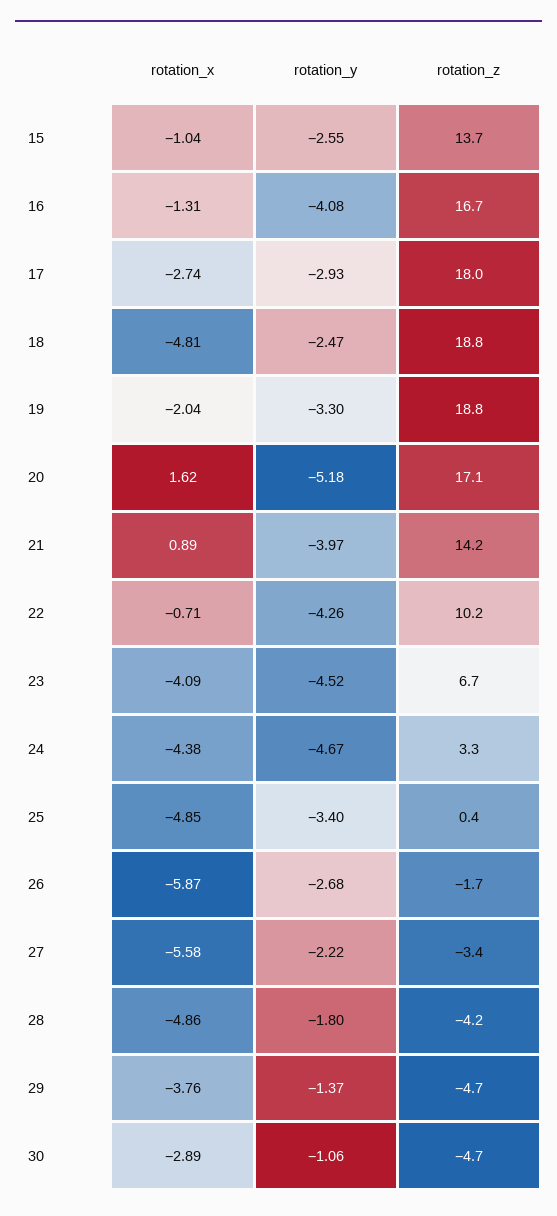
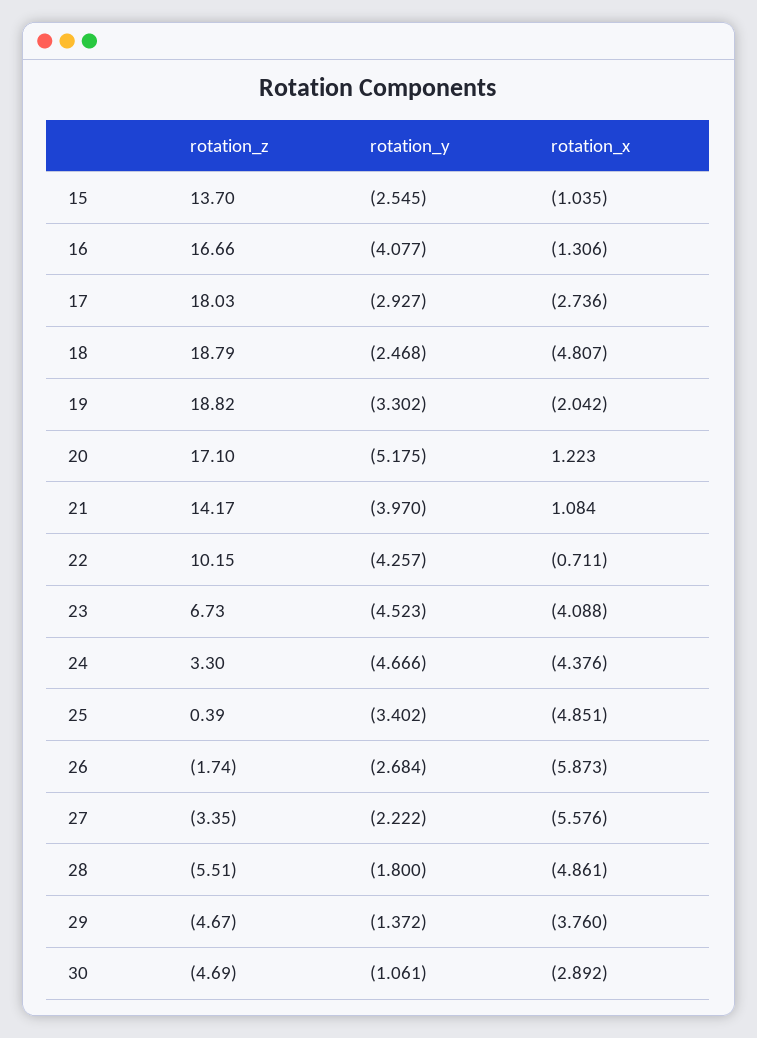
  {
    "rotation_x": {
      "15": -1.035,
      "16": -1.306,
      "17": -2.736,
      "18": -4.807,
      "19": -2.042,
-     "20": 1.62,
+     "20": 1.223,
-     "21": 0.89,
+     "21": 1.084,
      "22": -0.711,
      "23": -4.088,
      "24": -4.376,
      "25": -4.851,
      "26": -5.873,
      "27": -5.576,
      "28": -4.861,
      "29": -3.76,
      "30": -2.892
    },
    "rotation_y": {
      "15": -2.545,
      "16": -4.077,
      "17": -2.927,
      "18": -2.468,
      "19": -3.302,
      "20": -5.175,
      "21": -3.97,
      "22": -4.257,
      "23": -4.523,
      "24": -4.666,
      "25": -3.402,
      "26": -2.684,
      "27": -2.222,
      "28": -1.8,
      "29": -1.372,
      "30": -1.061
    },
    "rotation_z": {
      "15": 13.7,
      "16": 16.66,
      "17": 18.03,
      "18": 18.79,
      "19": 18.82,
      "20": 17.1,
      "21": 14.17,
      "22": 10.15,
      "23": 6.73,
      "24": 3.3,
      "25": 0.39,
      "26": -1.74,
      "27": -3.35,
-     "28": -4.2,
+     "28": -5.51,
      "29": -4.67,
      "30": -4.69
    }
  }

